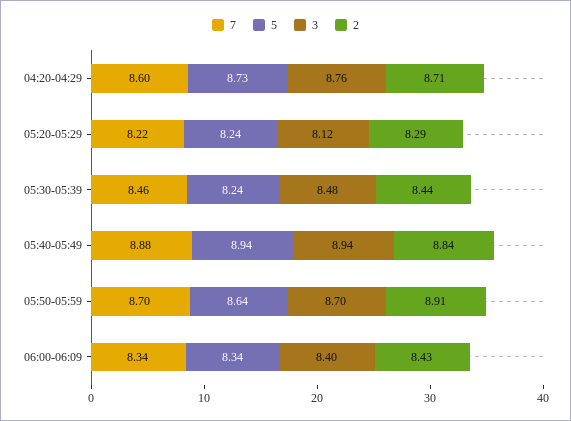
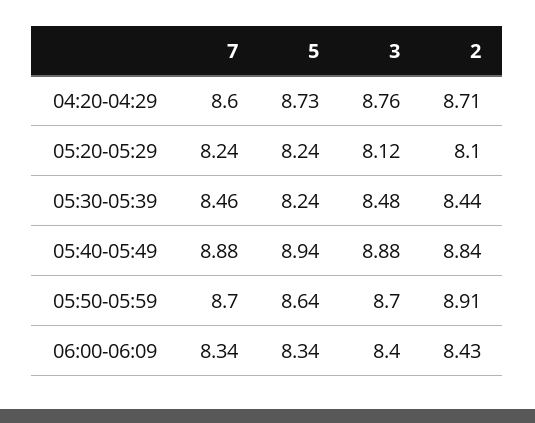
  {
    "7": {
      "04:20-04:29": 8.6,
-     "05:20-05:29": 8.22,
+     "05:20-05:29": 8.24,
      "05:30-05:39": 8.46,
      "05:40-05:49": 8.88,
      "05:50-05:59": 8.7,
      "06:00-06:09": 8.34
    },
    "5": {
      "04:20-04:29": 8.73,
      "05:20-05:29": 8.24,
      "05:30-05:39": 8.24,
      "05:40-05:49": 8.94,
      "05:50-05:59": 8.64,
      "06:00-06:09": 8.34
    },
    "3": {
      "04:20-04:29": 8.76,
      "05:20-05:29": 8.12,
      "05:30-05:39": 8.48,
-     "05:40-05:49": 8.94,
+     "05:40-05:49": 8.88,
      "05:50-05:59": 8.7,
      "06:00-06:09": 8.4
    },
    "2": {
      "04:20-04:29": 8.71,
-     "05:20-05:29": 8.29,
+     "05:20-05:29": 8.1,
      "05:30-05:39": 8.44,
      "05:40-05:49": 8.84,
      "05:50-05:59": 8.91,
      "06:00-06:09": 8.43
    }
  }

